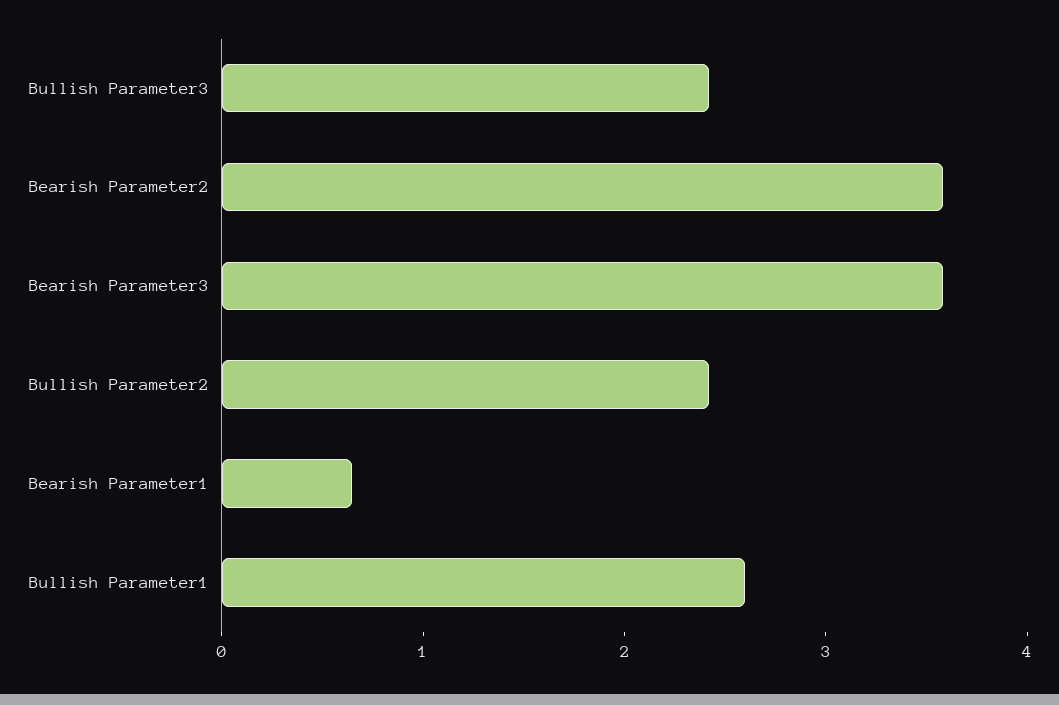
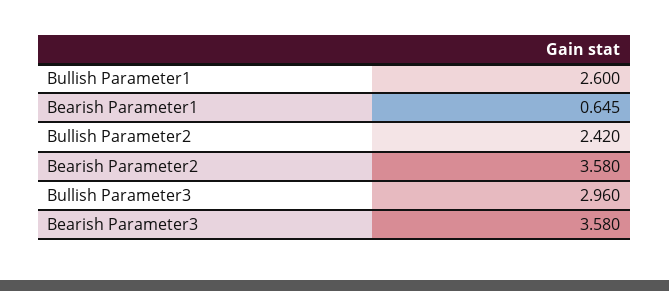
  {
-   "Bullish Parameter3": 2.4,
+   "Bullish Parameter3": 2.96,
    "Bearish Parameter2": 3.58,
    "Bearish Parameter3": 3.58,
    "Bullish Parameter2": 2.42,
    "Bearish Parameter1": 0.645,
    "Bullish Parameter1": 2.6
  }

